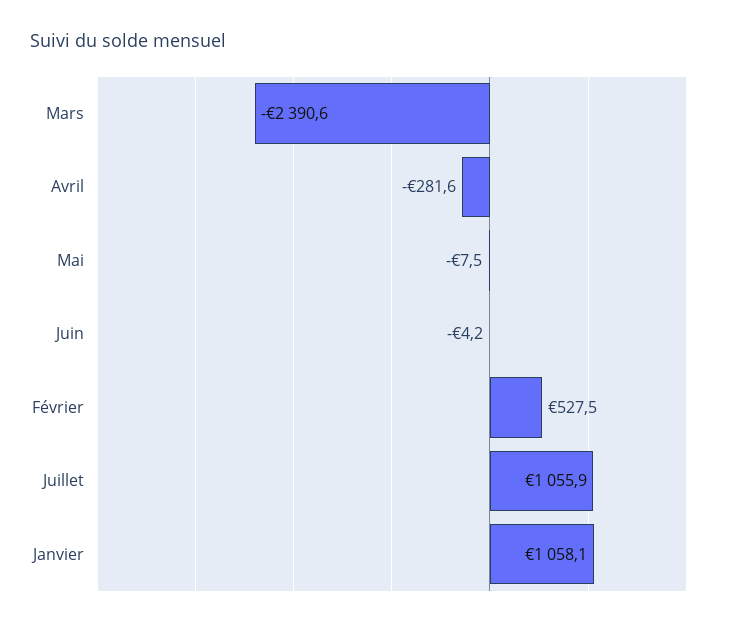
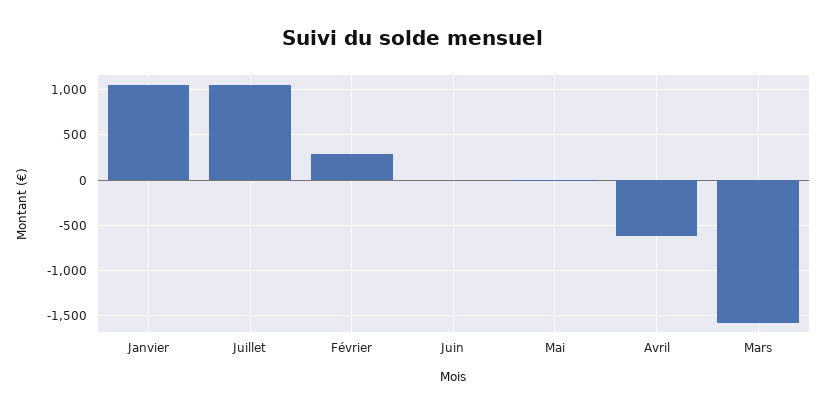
  {
-   "Mars": -2390.6,
+   "Mars": -1600,
-   "Avril": -281.6,
+   "Avril": -600,
    "Mai": -7.5,
    "Juin": -4.2,
-   "Février": 527.5,
+   "Février": 300,
    "Juillet": 1055.9,
    "Janvier": 1058.1
  }

